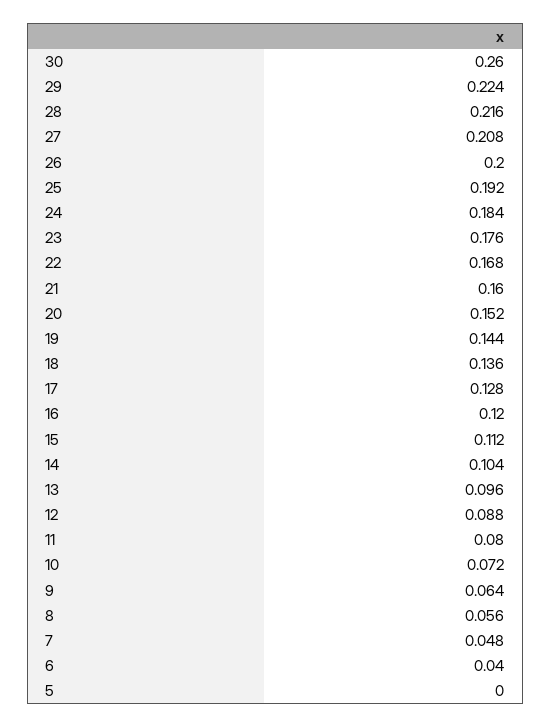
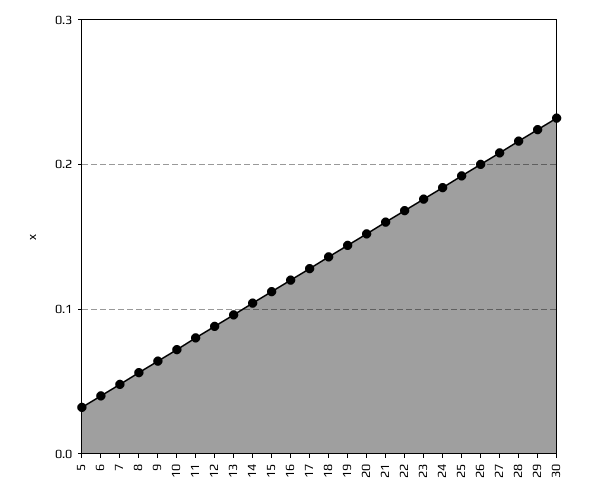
  {
-   "30": 0.26,
+   "30": 0.23,
    "29": 0.224,
    "28": 0.216,
    "27": 0.208,
    "26": 0.2,
    "25": 0.192,
    "24": 0.184,
    "23": 0.176,
    "22": 0.168,
    "21": 0.16,
    "20": 0.152,
    "19": 0.144,
    "18": 0.136,
    "17": 0.128,
    "16": 0.12,
    "15": 0.112,
    "14": 0.104,
    "13": 0.096,
    "12": 0.088,
    "11": 0.08,
    "10": 0.072,
    "9": 0.064,
    "8": 0.056,
    "7": 0.048,
    "6": 0.04,
-   "5": 0
+   "5": 0.03
  }

